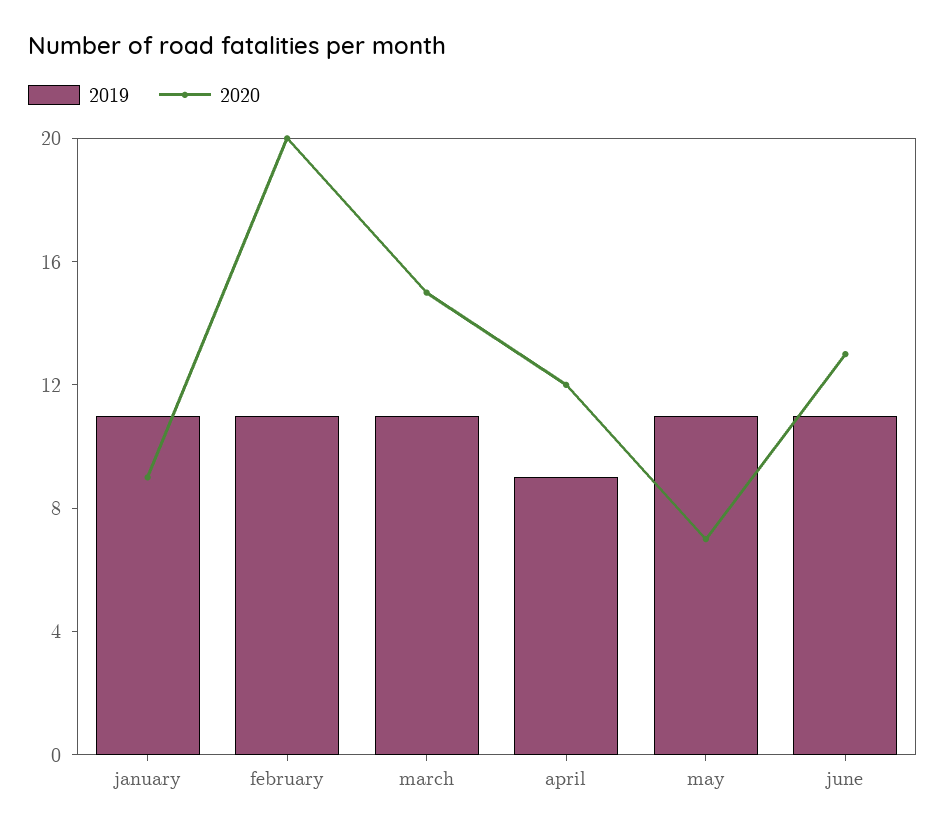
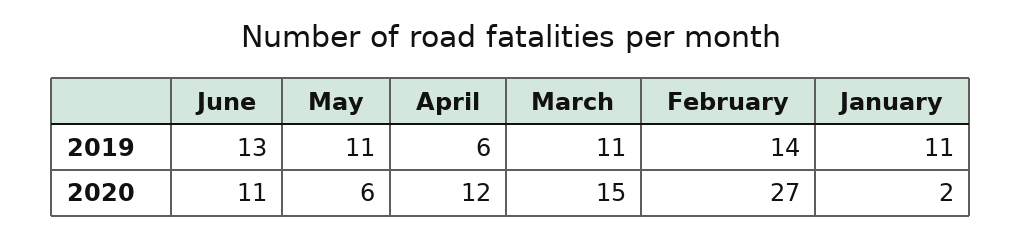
  {
    "2019": {
      "january": 11,
-     "february": 11,
+     "february": 14,
      "march": 11,
-     "april": 9,
+     "april": 6,
      "may": 11,
-     "june": 11
+     "june": 13
    },
    "2020": {
-     "january": 9,
+     "january": 2,
-     "february": 20,
+     "february": 27,
      "march": 15,
      "april": 12,
-     "may": 7,
+     "may": 6,
-     "june": 13
+     "june": 11
    }
  }

